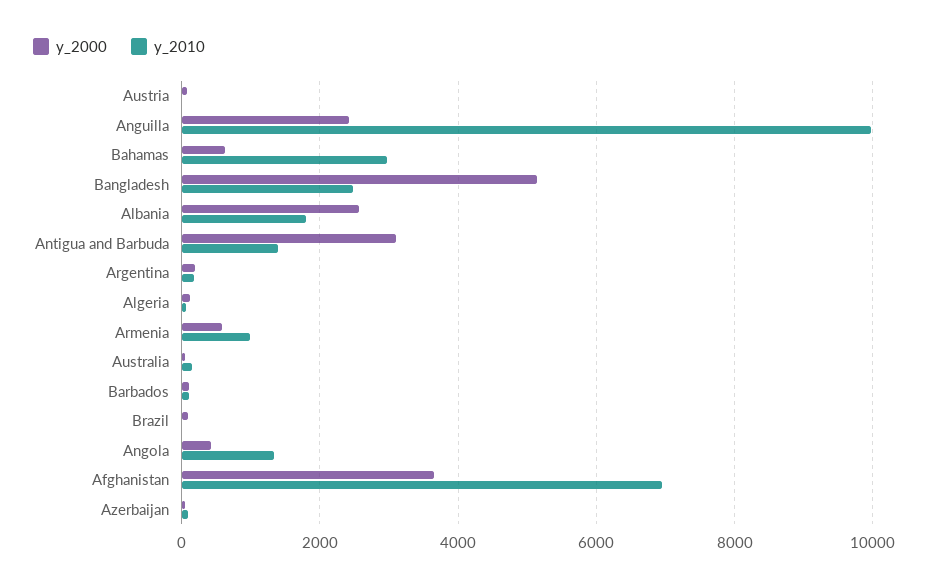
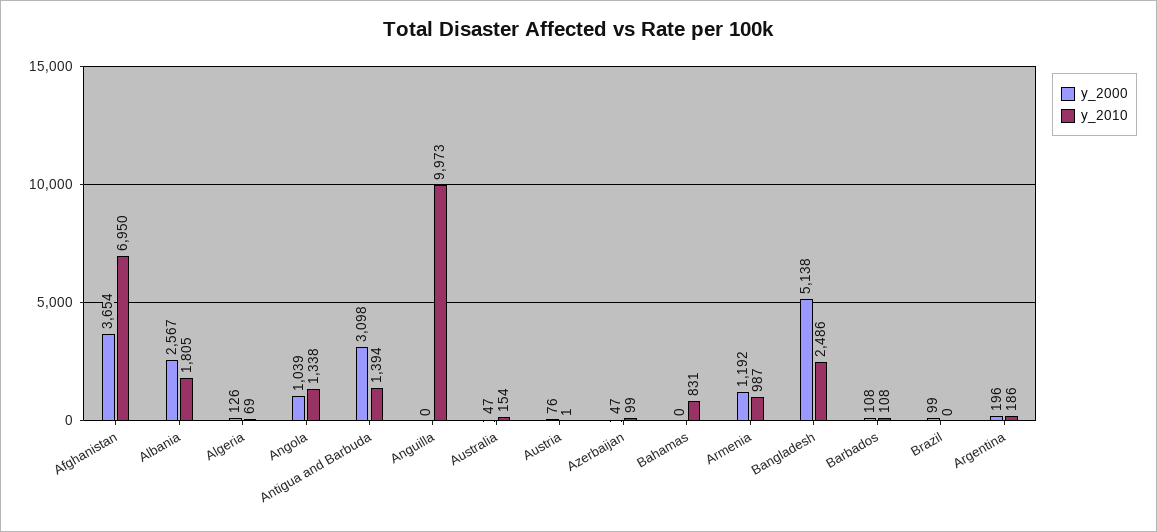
  {
    "y_2000": {
      "Austria": 76,
-     "Anguilla": 2400,
+     "Anguilla": 0,
-     "Bahamas": 600,
+     "Bahamas": 0,
      "Bangladesh": 5138,
      "Albania": 2567,
      "Antigua and Barbuda": 3098,
      "Argentina": 196,
      "Algeria": 126,
-     "Armenia": 600,
+     "Armenia": 1192,
      "Australia": 47,
      "Barbados": 108,
      "Brazil": 99,
-     "Angola": 400,
+     "Angola": 1039,
      "Afghanistan": 3654,
      "Azerbaijan": 47
    },
    "y_2010": {
      "Austria": 1,
      "Anguilla": 9973,
-     "Bahamas": 3000,
+     "Bahamas": 831,
      "Bangladesh": 2486,
      "Albania": 1805,
      "Antigua and Barbuda": 1394,
      "Argentina": 186,
      "Algeria": 69,
      "Armenia": 987,
      "Australia": 154,
      "Barbados": 108,
      "Brazil": 0,
      "Angola": 1338,
      "Afghanistan": 6950,
      "Azerbaijan": 99
    }
  }

